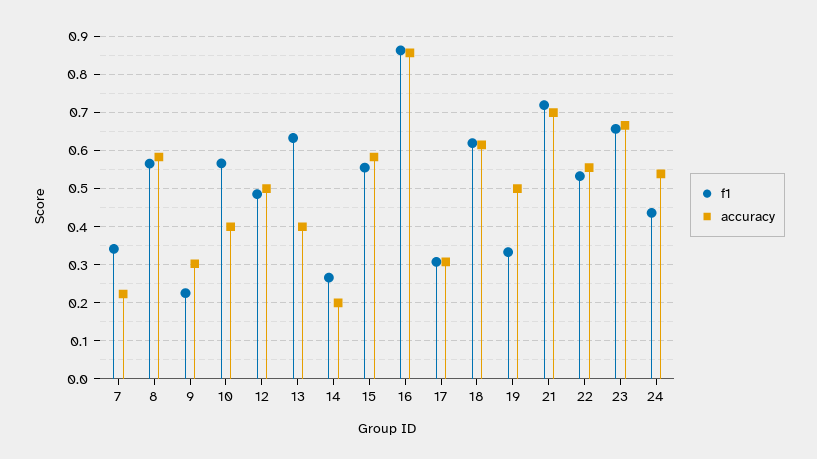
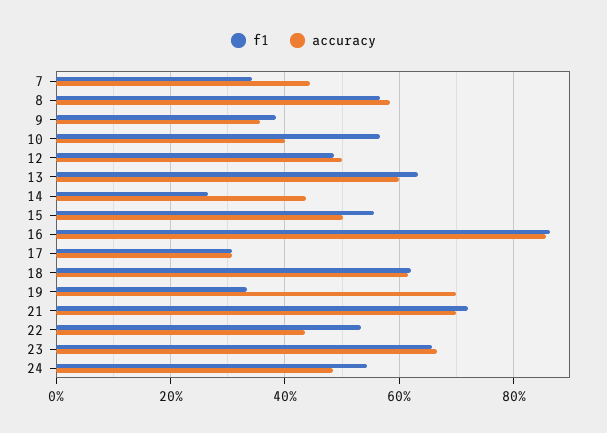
  {
    "f1": {
      "7": 0.34,
      "8": 0.56,
-     "9": 0.22,
+     "9": 0.38,
      "10": 0.56,
      "12": 0.48,
      "13": 0.64,
      "14": 0.26,
      "15": 0.56,
      "16": 0.86,
      "17": 0.3,
      "18": 0.62,
      "19": 0.34,
      "21": 0.72,
      "22": 0.54,
      "23": 0.66,
-     "24": 0.44
+     "24": 0.54
    },
    "accuracy": {
-     "7": 0.22,
+     "7": 0.44,
      "8": 0.58,
-     "9": 0.3,
+     "9": 0.36,
      "10": 0.4,
      "12": 0.5,
-     "13": 0.4,
+     "13": 0.6,
-     "14": 0.2,
+     "14": 0.44,
-     "15": 0.58,
+     "15": 0.5,
      "16": 0.86,
      "17": 0.3,
      "18": 0.62,
-     "19": 0.5,
+     "19": 0.7,
      "21": 0.7,
-     "22": 0.56,
+     "22": 0.44,
      "23": 0.66,
-     "24": 0.54
+     "24": 0.48
    }
  }

